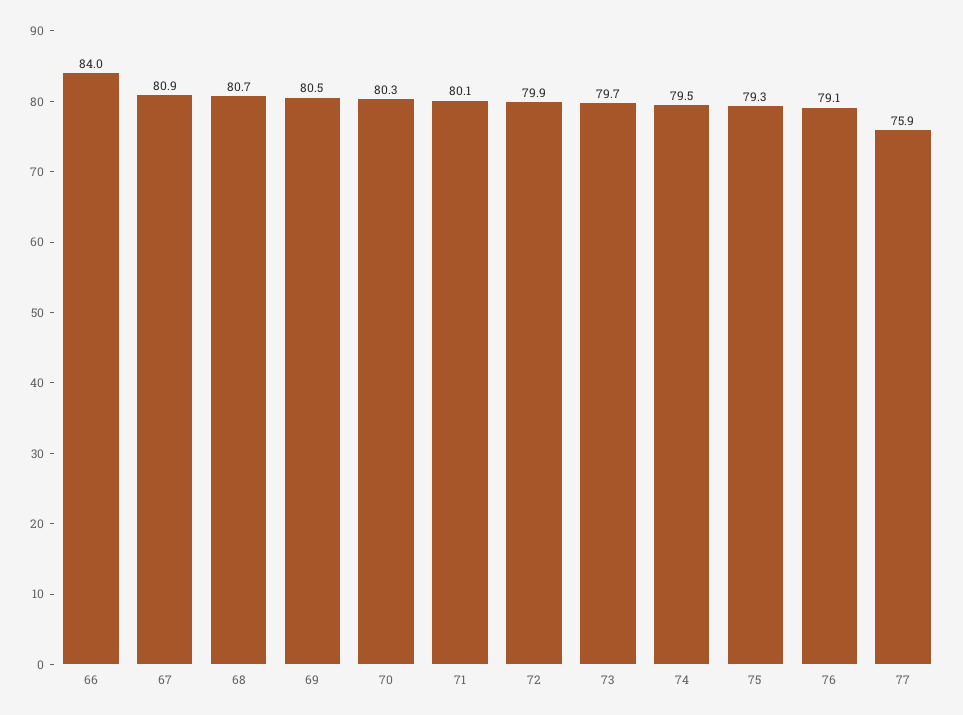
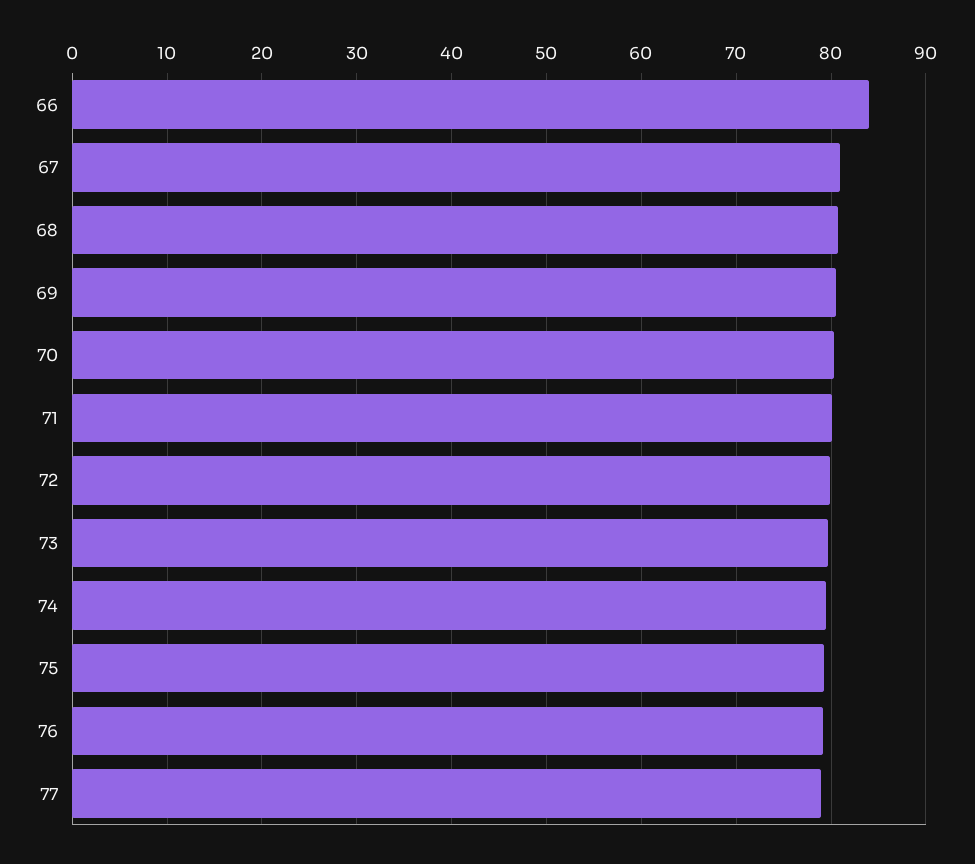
  {
    "66": 84,
    "67": 80.9,
    "68": 80.7,
    "69": 80.5,
    "70": 80.3,
    "71": 80.1,
    "72": 79.9,
    "73": 79.7,
    "74": 79.5,
    "75": 79.3,
    "76": 79.1,
-   "77": 75.9
+   "77": 79
  }

